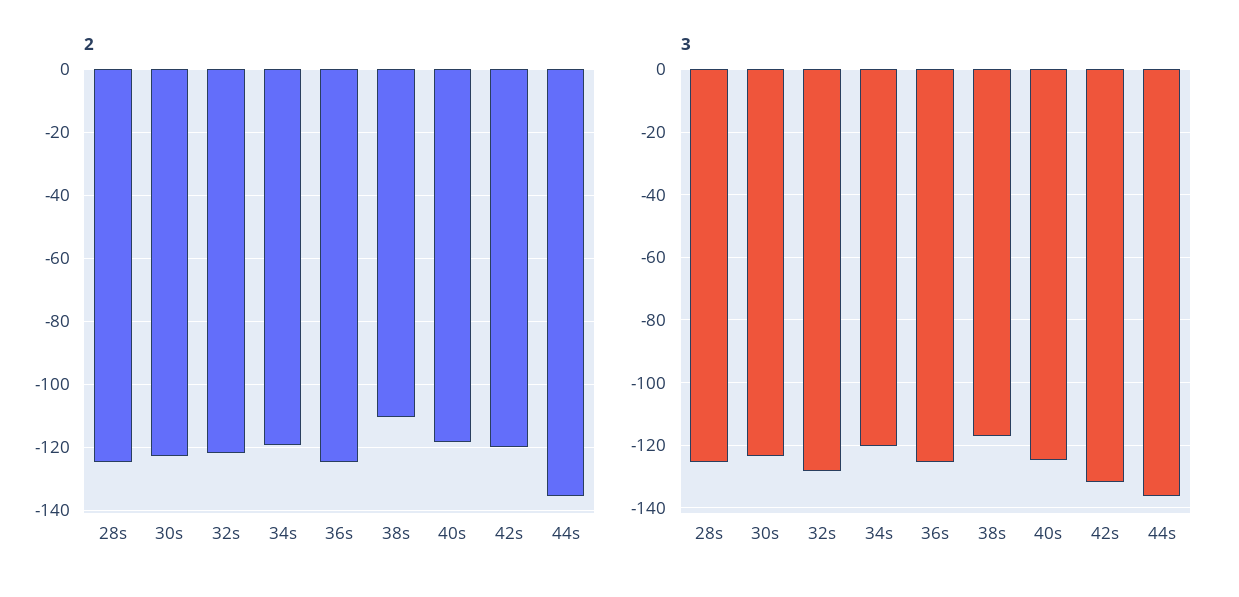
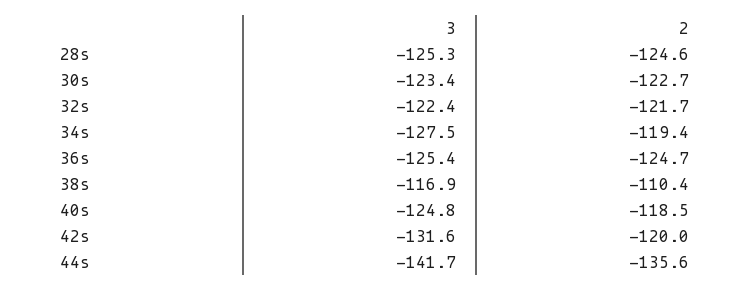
  {
    "2": {
      "28s": -124.6,
      "30s": -122.7,
      "32s": -121.7,
      "34s": -119.4,
      "36s": -124.7,
      "38s": -110.4,
      "40s": -118.5,
      "42s": -120,
      "44s": -135.6
    },
    "3": {
      "28s": -125.3,
      "30s": -123.4,
-     "32s": -128,
+     "32s": -122.4,
-     "34s": -120,
+     "34s": -127.5,
      "36s": -125.4,
      "38s": -116.9,
      "40s": -124.8,
      "42s": -131.6,
-     "44s": -136
+     "44s": -141.7
    }
  }

